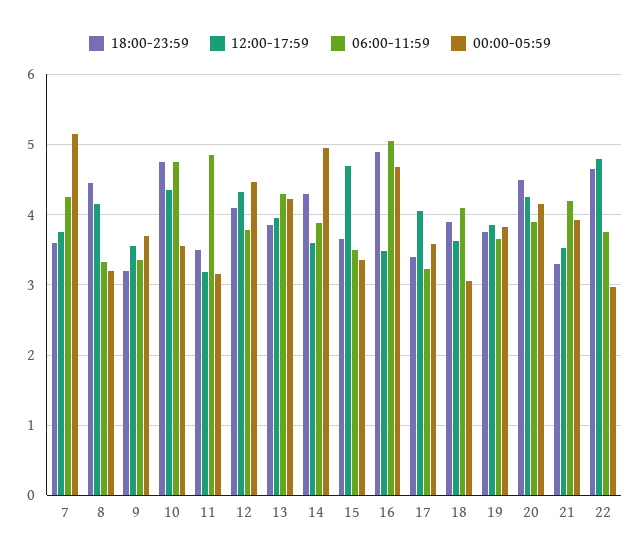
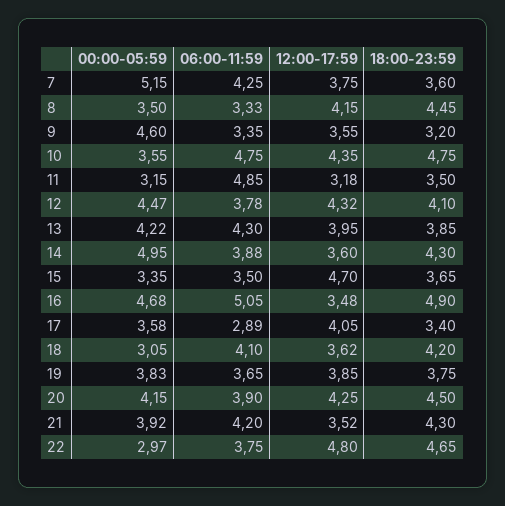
  {
    "18:00-23:59": {
      "7": 3.6,
      "8": 4.45,
      "9": 3.2,
      "10": 4.75,
      "11": 3.5,
      "12": 4.1,
      "13": 3.85,
      "14": 4.3,
      "15": 3.65,
      "16": 4.9,
      "17": 3.4,
-     "18": 3.9,
+     "18": 4.2,
      "19": 3.75,
      "20": 4.5,
-     "21": 3.3,
+     "21": 4.3,
      "22": 4.65
    },
    "12:00-17:59": {
      "7": 3.75,
      "8": 4.15,
      "9": 3.55,
      "10": 4.35,
      "11": 3.18,
      "12": 4.32,
      "13": 3.95,
      "14": 3.6,
      "15": 4.7,
      "16": 3.48,
      "17": 4.05,
      "18": 3.62,
      "19": 3.85,
      "20": 4.25,
      "21": 3.52,
      "22": 4.8
    },
    "06:00-11:59": {
      "7": 4.25,
      "8": 3.33,
      "9": 3.35,
      "10": 4.75,
      "11": 4.85,
      "12": 3.78,
      "13": 4.3,
      "14": 3.88,
      "15": 3.5,
      "16": 5.05,
-     "17": 3.2,
+     "17": 2.89,
      "18": 4.1,
      "19": 3.65,
      "20": 3.9,
      "21": 4.2,
      "22": 3.75
    },
    "00:00-05:59": {
      "7": 5.15,
-     "8": 3.2,
+     "8": 3.5,
-     "9": 3.7,
+     "9": 4.6,
      "10": 3.55,
      "11": 3.15,
      "12": 4.47,
      "13": 4.22,
      "14": 4.95,
      "15": 3.35,
      "16": 4.68,
      "17": 3.58,
      "18": 3.05,
      "19": 3.83,
      "20": 4.15,
      "21": 3.92,
      "22": 2.97
    }
  }

